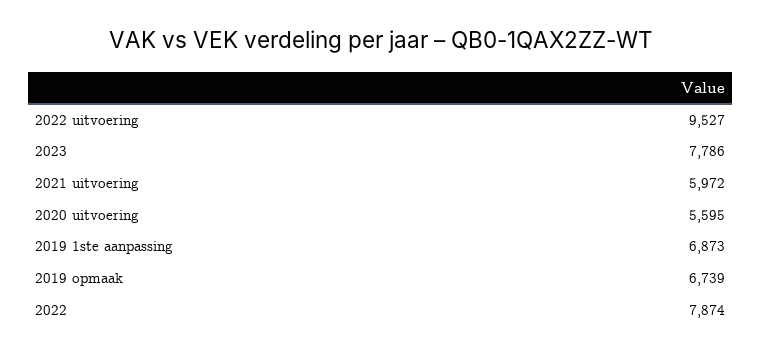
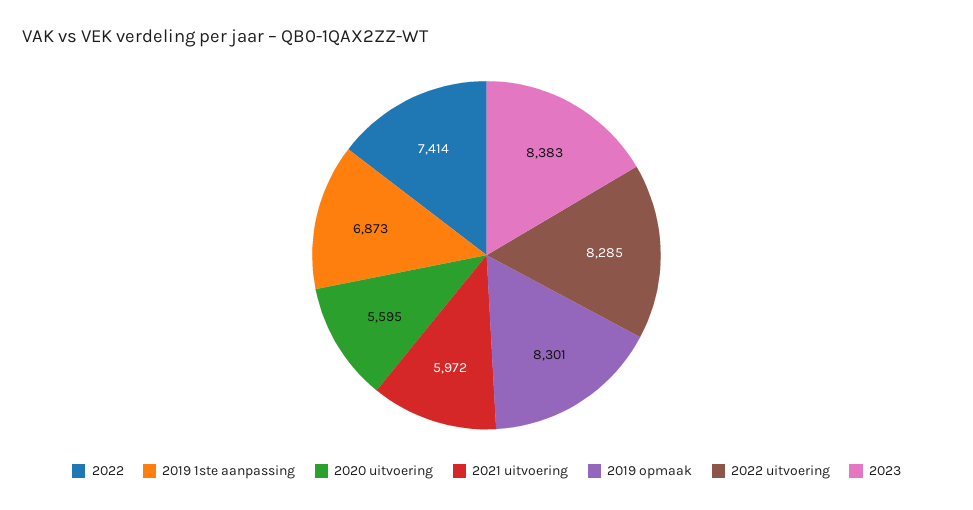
  {
-   "2022 uitvoering": 9527,
+   "2022 uitvoering": 8285,
-   "2023": 7786,
+   "2023": 8383,
    "2021 uitvoering": 5972,
    "2020 uitvoering": 5595,
    "2019 1ste aanpassing": 6873,
-   "2019 opmaak": 6739,
+   "2019 opmaak": 8301,
-   "2022": 7874
+   "2022": 7414
  }

